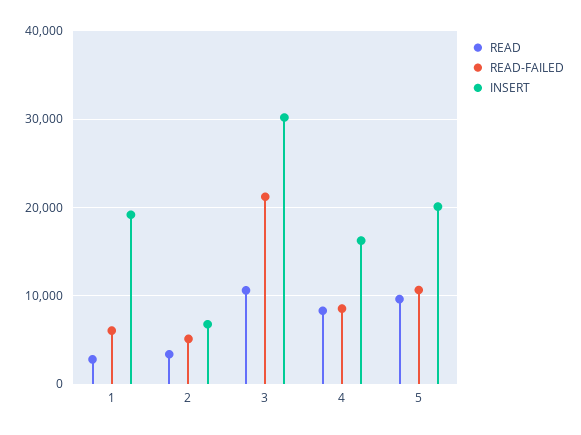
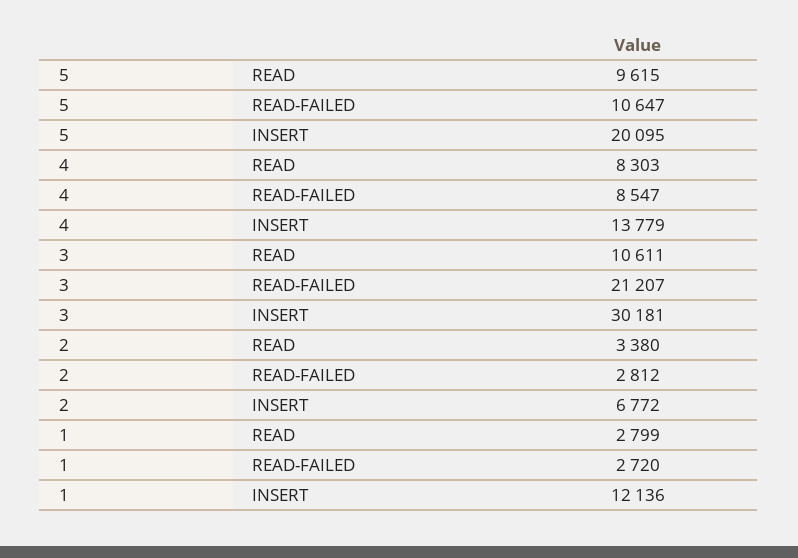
  {
    "READ": {
      "1": 2799,
      "2": 3380,
      "3": 10611,
      "4": 8303,
      "5": 9615
    },
    "READ-FAILED": {
-     "1": 6000,
+     "1": 2720,
-     "2": 5000,
+     "2": 2812,
      "3": 21207,
      "4": 8547,
      "5": 10647
    },
    "INSERT": {
-     "1": 19000,
+     "1": 12136,
      "2": 6772,
      "3": 30181,
-     "4": 16000,
+     "4": 13779,
      "5": 20095
    }
  }

